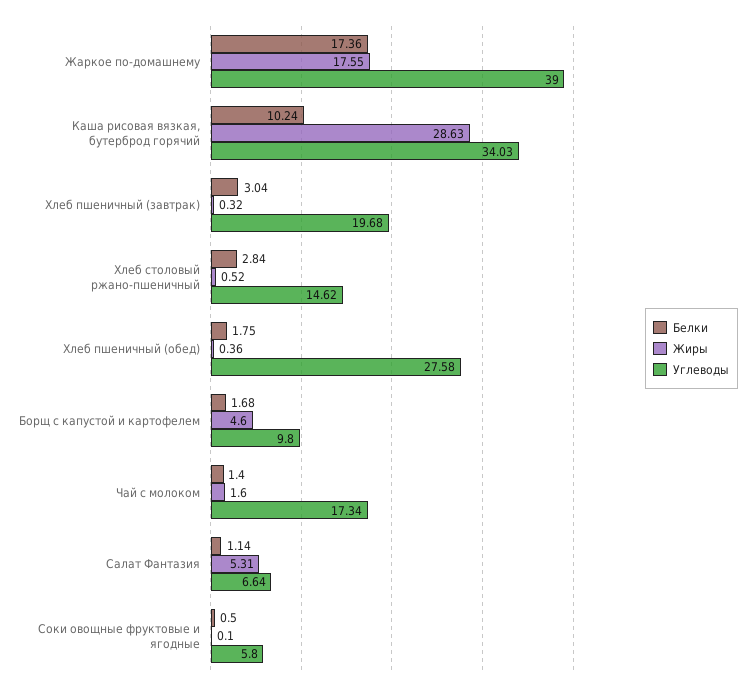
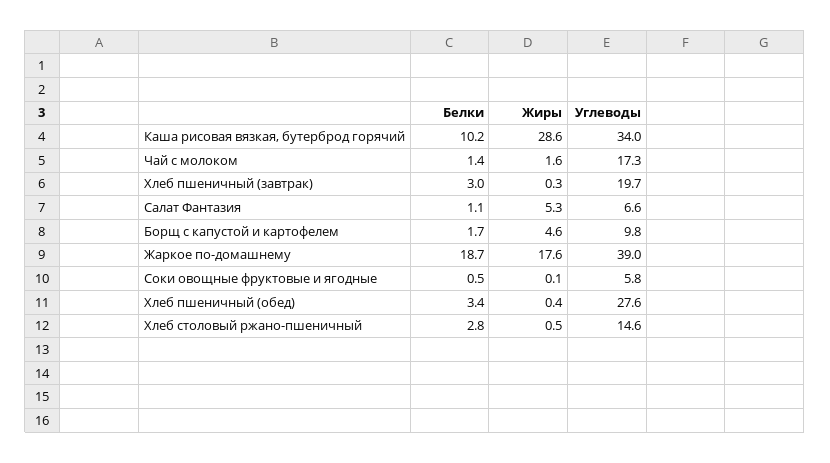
  {
    "Белки": {
-     "Жаркое по-домашнему": 17.36,
+     "Жаркое по-домашнему": 18.7,
      "Каша рисовая вязкая, бутерброд горячий": 10.24,
      "Хлеб пшеничный (завтрак)": 3.04,
      "Хлеб столовый ржано-пшеничный": 2.84,
-     "Хлеб пшеничный (обед)": 1.75,
+     "Хлеб пшеничный (обед)": 3.4,
      "Борщ с капустой и картофелем": 1.68,
      "Чай с молоком": 1.4,
      "Салат Фантазия": 1.14,
      "Соки овощные фруктовые и ягодные": 0.5
    },
    "Жиры": {
      "Жаркое по-домашнему": 17.55,
      "Каша рисовая вязкая, бутерброд горячий": 28.63,
      "Хлеб пшеничный (завтрак)": 0.32,
      "Хлеб столовый ржано-пшеничный": 0.52,
      "Хлеб пшеничный (обед)": 0.36,
      "Борщ с капустой и картофелем": 4.6,
      "Чай с молоком": 1.6,
      "Салат Фантазия": 5.31,
      "Соки овощные фруктовые и ягодные": 0.1
    },
    "Углеводы": {
      "Жаркое по-домашнему": 39,
      "Каша рисовая вязкая, бутерброд горячий": 34.03,
      "Хлеб пшеничный (завтрак)": 19.68,
      "Хлеб столовый ржано-пшеничный": 14.62,
      "Хлеб пшеничный (обед)": 27.58,
      "Борщ с капустой и картофелем": 9.8,
      "Чай с молоком": 17.34,
      "Салат Фантазия": 6.64,
      "Соки овощные фруктовые и ягодные": 5.8
    }
  }

